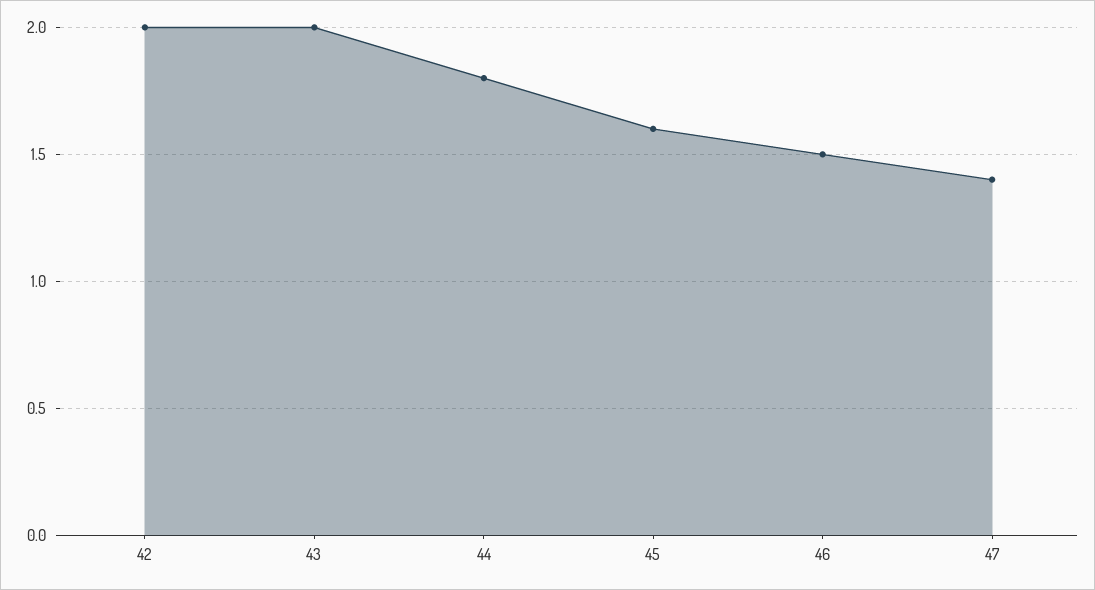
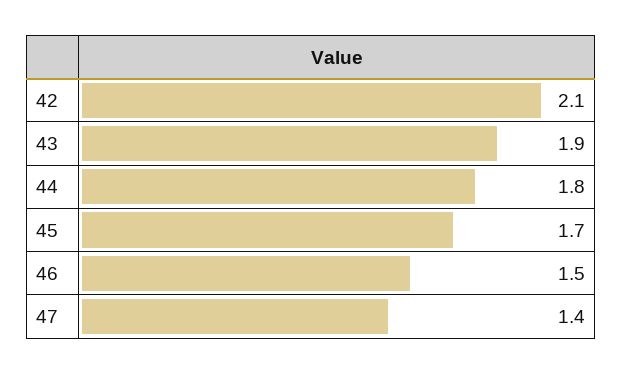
  {
-   "42": 2,
+   "42": 2.1,
-   "43": 2,
+   "43": 1.9,
    "44": 1.8,
-   "45": 1.6,
+   "45": 1.7,
    "46": 1.5,
    "47": 1.4
  }

